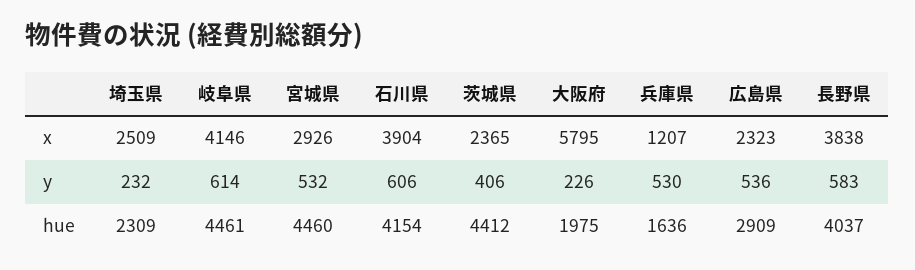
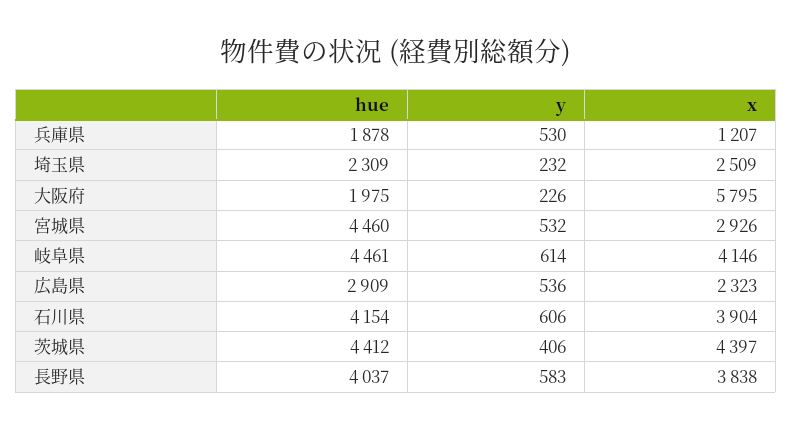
  {
    "埼玉県": {
      "x": 2509,
      "y": 232,
      "hue": 2309
    },
    "岐阜県": {
      "x": 4146,
      "y": 614,
      "hue": 4461
    },
    "宮城県": {
      "x": 2926,
      "y": 532,
      "hue": 4460
    },
    "石川県": {
      "x": 3904,
      "y": 606,
      "hue": 4154
    },
    "茨城県": {
-     "x": 2365,
+     "x": 4397,
      "y": 406,
      "hue": 4412
    },
    "大阪府": {
      "x": 5795,
      "y": 226,
      "hue": 1975
    },
    "兵庫県": {
      "x": 1207,
      "y": 530,
-     "hue": 1636
+     "hue": 1878
    },
    "広島県": {
      "x": 2323,
      "y": 536,
      "hue": 2909
    },
    "長野県": {
      "x": 3838,
      "y": 583,
      "hue": 4037
    }
  }

